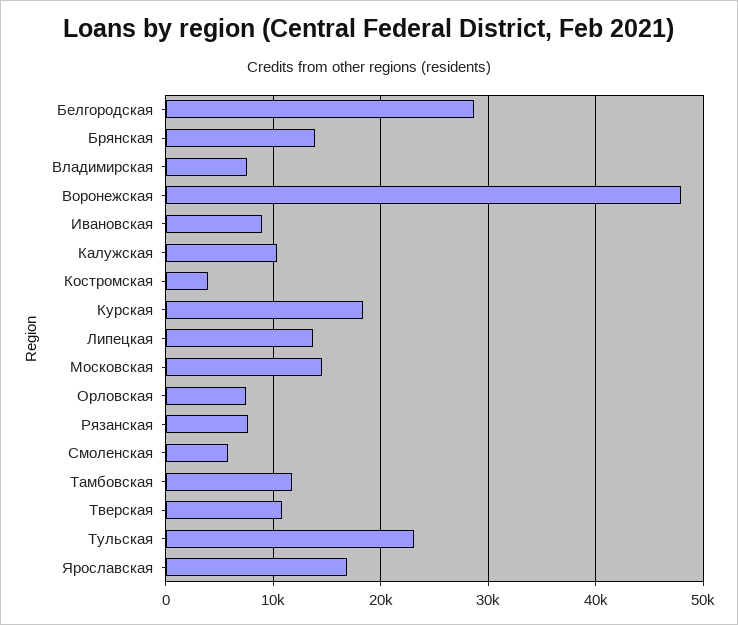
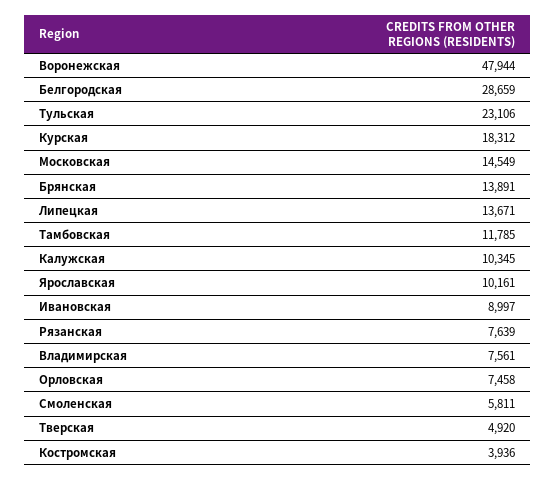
  {
    "Белгородская": 28659,
    "Брянская": 13891,
    "Владимирская": 7561,
    "Воронежская": 47944,
    "Ивановская": 8997,
    "Калужская": 10345,
    "Костромская": 3936,
    "Курская": 18312,
    "Липецкая": 13671,
    "Московская": 14549,
    "Орловская": 7458,
    "Рязанская": 7639,
    "Смоленская": 5811,
    "Тамбовская": 11785,
-   "Тверская": 11000,
+   "Тверская": 4920,
    "Тульская": 23106,
-   "Ярославская": 17000
+   "Ярославская": 10161
  }

